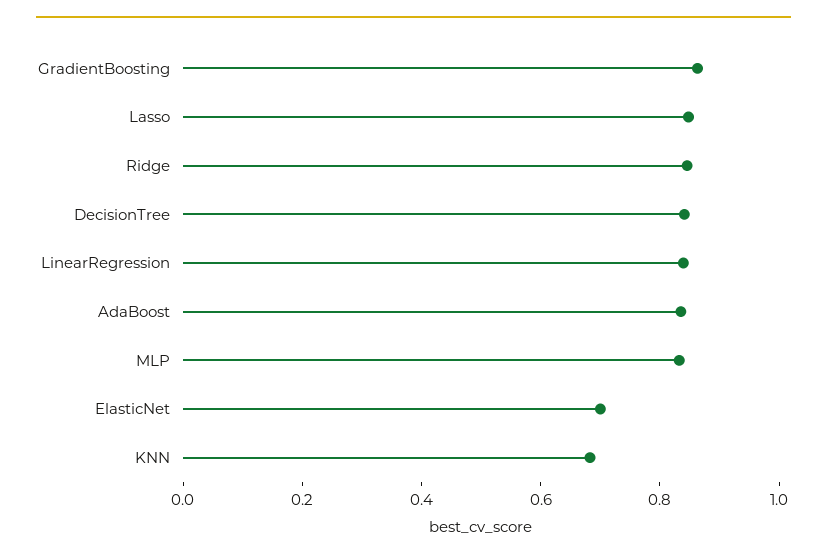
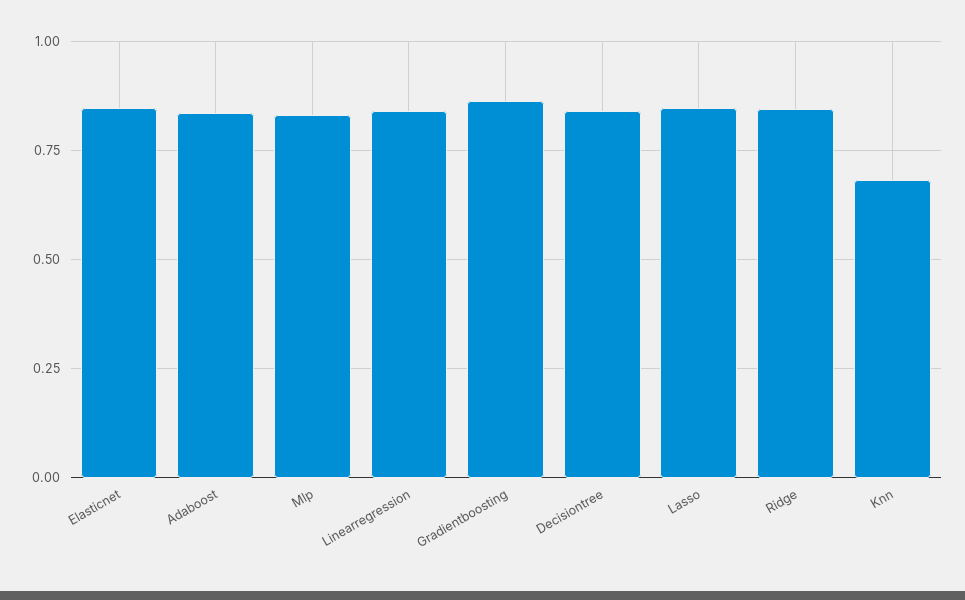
  {
    "GradientBoosting": 0.875,
    "Lasso": 0.85,
    "Ridge": 0.85,
    "DecisionTree": 0.85,
    "LinearRegression": 0.85,
    "AdaBoost": 0.825,
    "MLP": 0.825,
-   "ElasticNet": 0.7,
+   "ElasticNet": 0.85,
    "KNN": 0.675
  }

